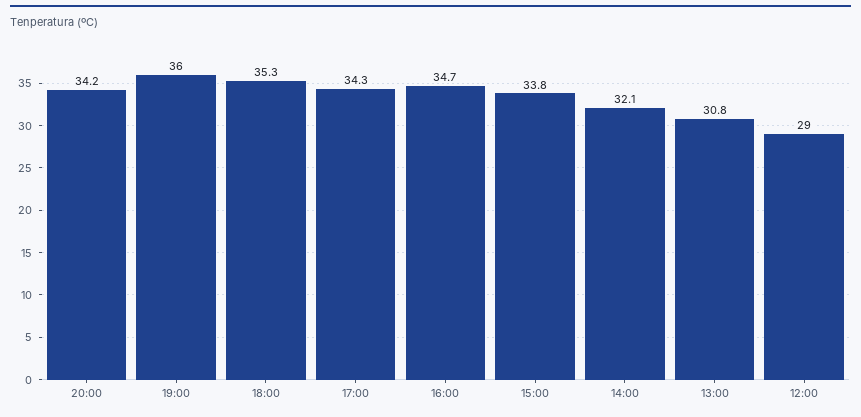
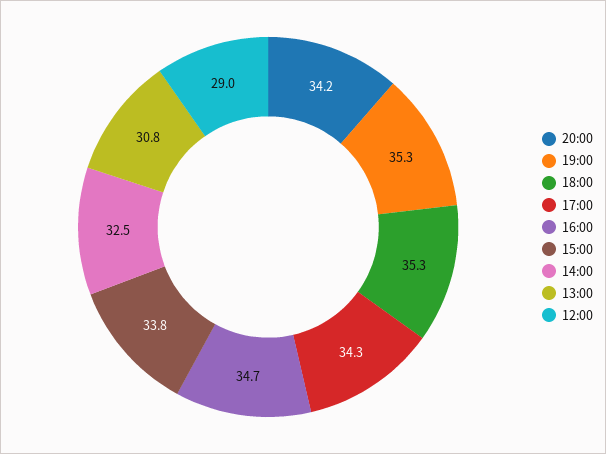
  {
    "20:00": 34.2,
-   "19:00": 36,
+   "19:00": 35.3,
    "18:00": 35.3,
    "17:00": 34.3,
    "16:00": 34.7,
    "15:00": 33.8,
-   "14:00": 32.1,
+   "14:00": 32.5,
    "13:00": 30.8,
    "12:00": 29
  }

